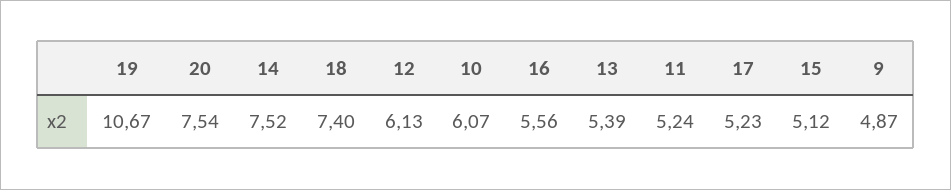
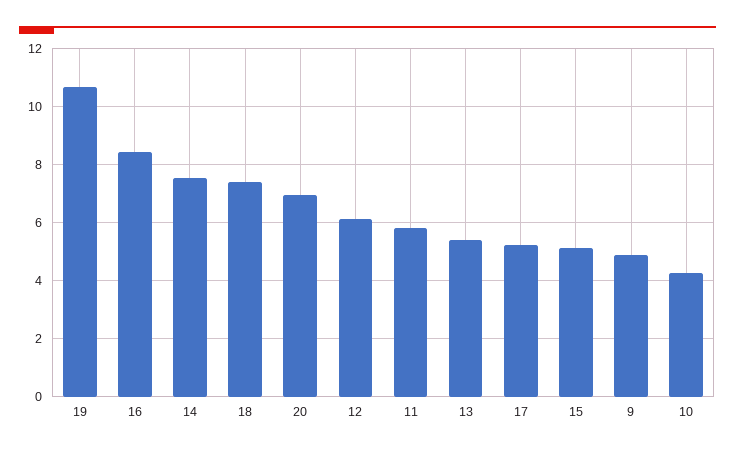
  {
    "19": 10.67,
-   "20": 7.54,
+   "20": 7,
    "14": 7.52,
    "18": 7.4,
    "12": 6.13,
-   "10": 6.07,
+   "10": 4.25,
-   "16": 5.56,
+   "16": 8.5,
    "13": 5.39,
-   "11": 5.24,
+   "11": 5.75,
    "17": 5.23,
    "15": 5.12,
    "9": 4.87
  }

